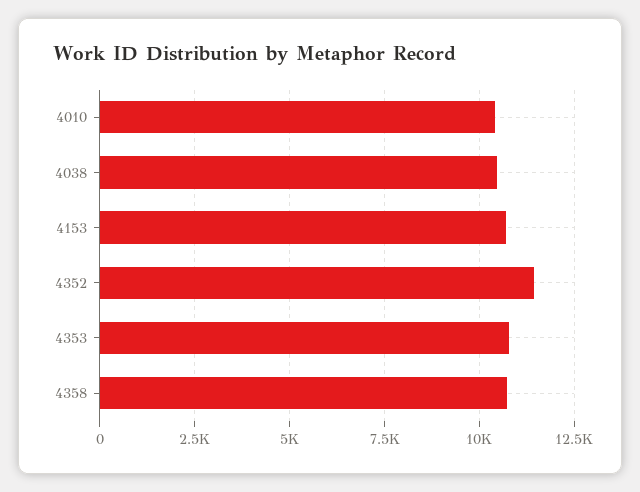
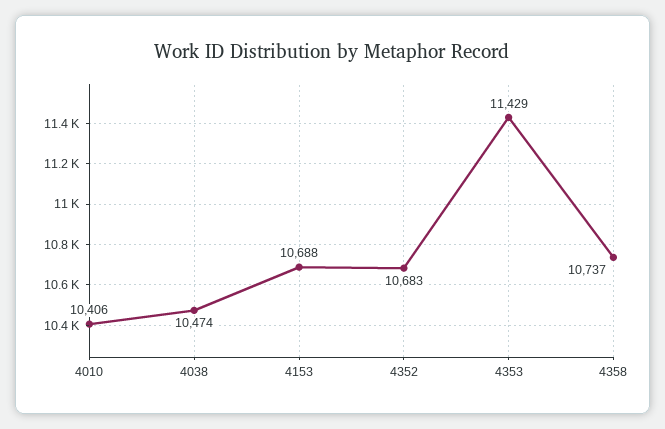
  {
    "4010": 10406,
    "4038": 10474,
    "4153": 10688,
-   "4352": 11500,
+   "4352": 10683,
-   "4353": 10750,
+   "4353": 11429,
    "4358": 10737
  }

